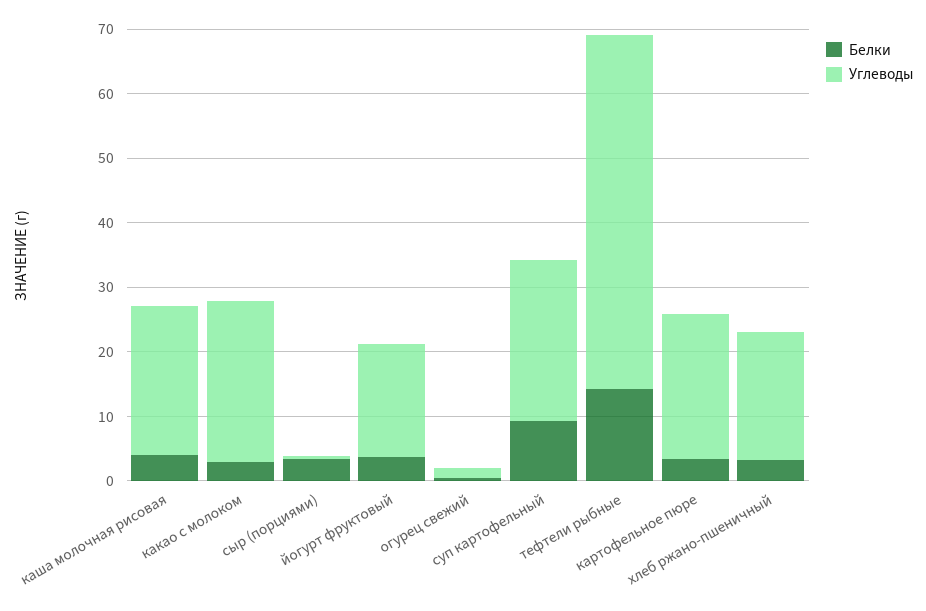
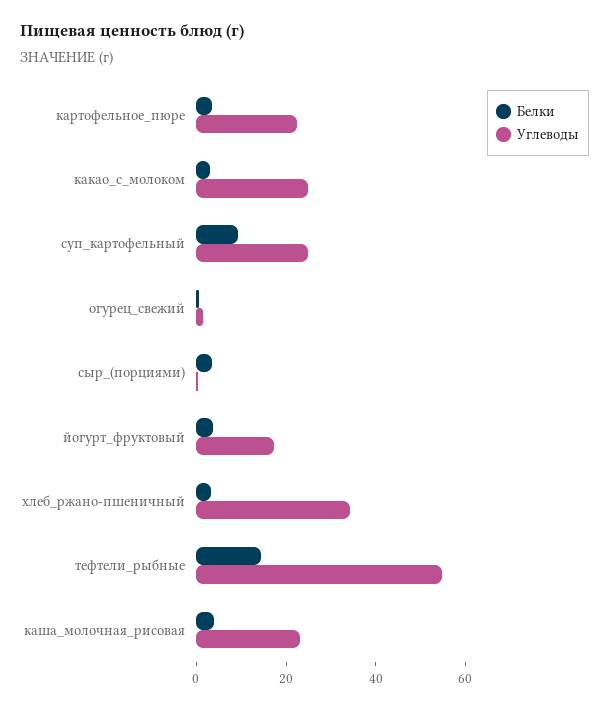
  {
    "Белки": {
      "каша молочная рисовая": 4,
      "какао с молоком": 4,
      "сыр (порциями)": 4,
      "йогурт фруктовый": 4,
      "огурец свежий": 0,
      "суп картофельный": 10,
      "тефтели рыбные": 14,
      "картофельное пюре": 4,
      "хлеб ржано-пшеничный": 4
    },
    "Углеводы": {
      "каша молочная рисовая": 24,
      "какао с молоком": 24,
      "сыр (порциями)": 0,
      "йогурт фруктовый": 18,
      "огурец свежий": 2,
      "суп картофельный": 24,
      "тефтели рыбные": 54,
      "картофельное пюре": 22,
-     "хлеб ржано-пшеничный": 20
+     "хлеб ржано-пшеничный": 35
    }
  }

